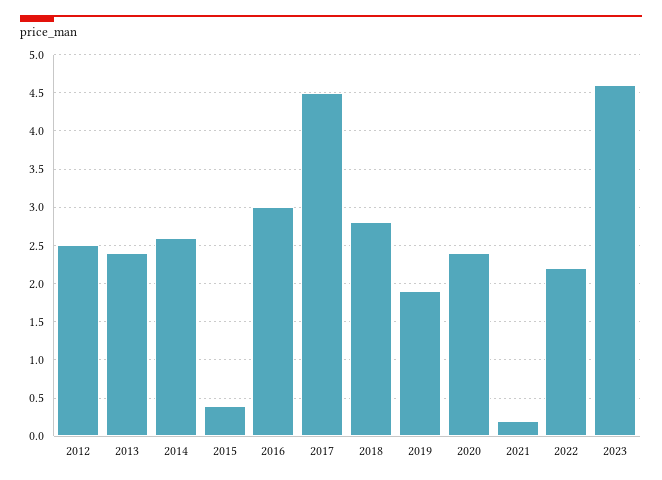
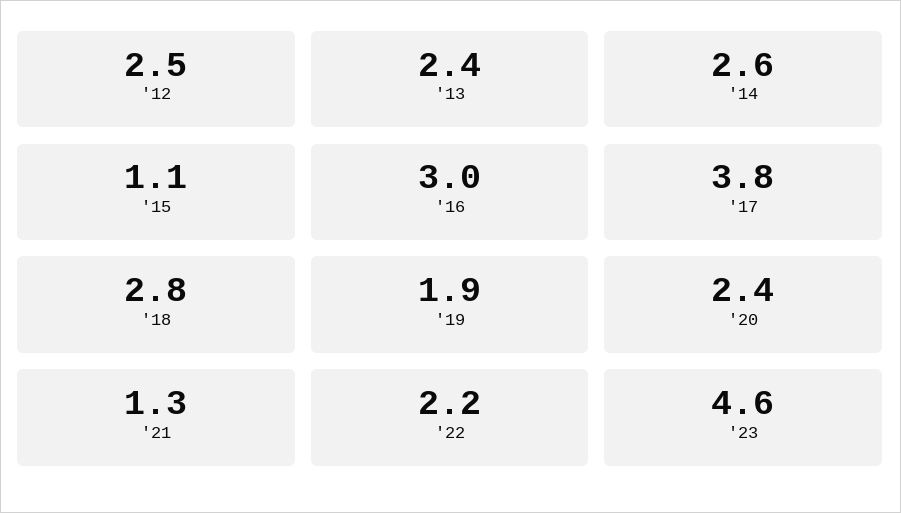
  {
    "2012": 2.5,
    "2013": 2.4,
    "2014": 2.6,
-   "2015": 0.4,
+   "2015": 1.1,
    "2016": 3,
-   "2017": 4.5,
+   "2017": 3.8,
    "2018": 2.8,
    "2019": 1.9,
    "2020": 2.4,
-   "2021": 0.2,
+   "2021": 1.3,
    "2022": 2.2,
    "2023": 4.6
  }

